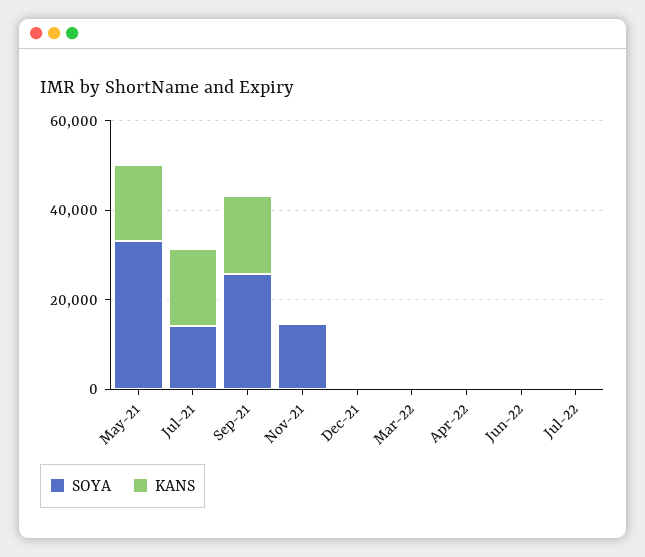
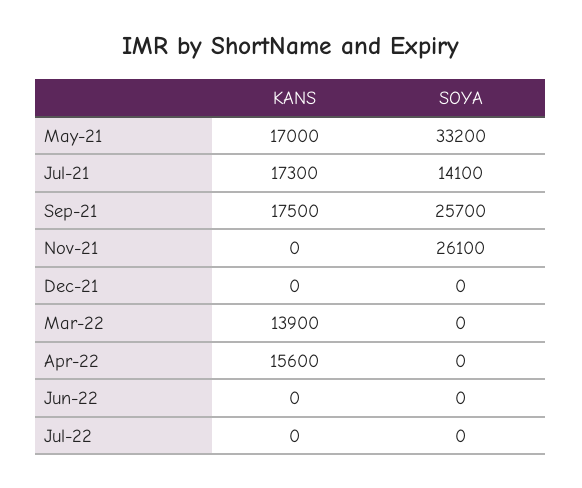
  {
    "SOYA": {
      "May-21": 33200,
      "Jul-21": 14100,
      "Sep-21": 25700,
-     "Nov-21": 15000,
+     "Nov-21": 26100,
      "Dec-21": 0,
      "Mar-22": 0,
      "Apr-22": 0,
      "Jun-22": 0,
      "Jul-22": 0
    },
    "KANS": {
      "May-21": 17000,
      "Jul-21": 17300,
      "Sep-21": 17500,
      "Nov-21": 0,
      "Dec-21": 0,
-     "Mar-22": 0,
+     "Mar-22": 13900,
-     "Apr-22": 0,
+     "Apr-22": 15600,
      "Jun-22": 0,
      "Jul-22": 0
    }
  }

